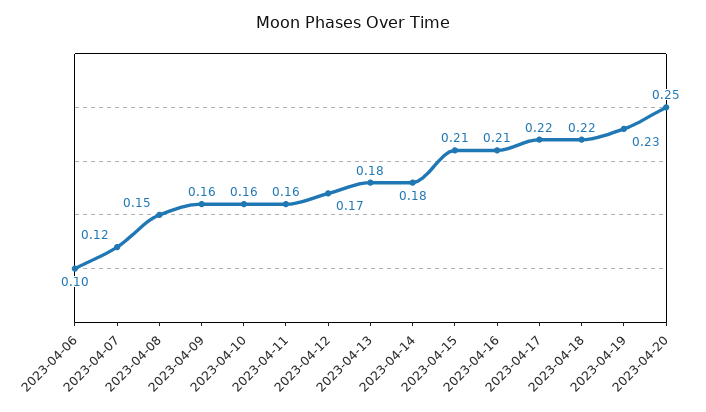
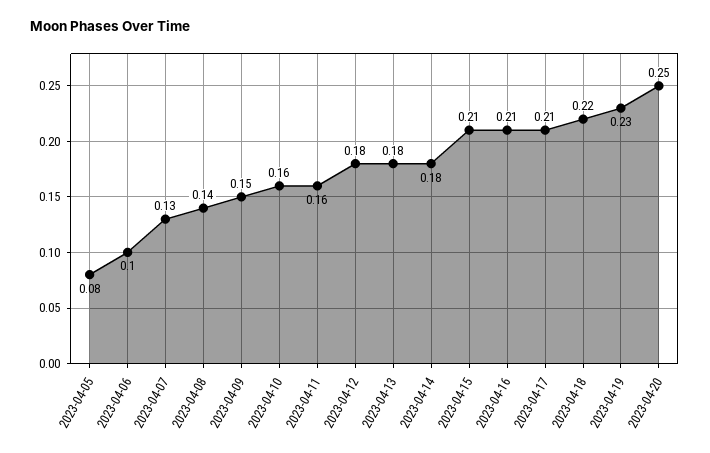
  {
    "2023-04-06": 0.1,
-   "2023-04-07": 0.12,
+   "2023-04-07": 0.13,
-   "2023-04-08": 0.15,
+   "2023-04-08": 0.14,
-   "2023-04-09": 0.16,
+   "2023-04-09": 0.15,
    "2023-04-10": 0.16,
    "2023-04-11": 0.16,
-   "2023-04-12": 0.17,
+   "2023-04-12": 0.18,
    "2023-04-13": 0.18,
    "2023-04-14": 0.18,
    "2023-04-15": 0.21,
    "2023-04-16": 0.21,
-   "2023-04-17": 0.22,
+   "2023-04-17": 0.21,
    "2023-04-18": 0.22,
    "2023-04-19": 0.23,
-   "2023-04-20": 0.25
+   "2023-04-20": 0.25,
+   "2023-04-05": 0.08
  }

